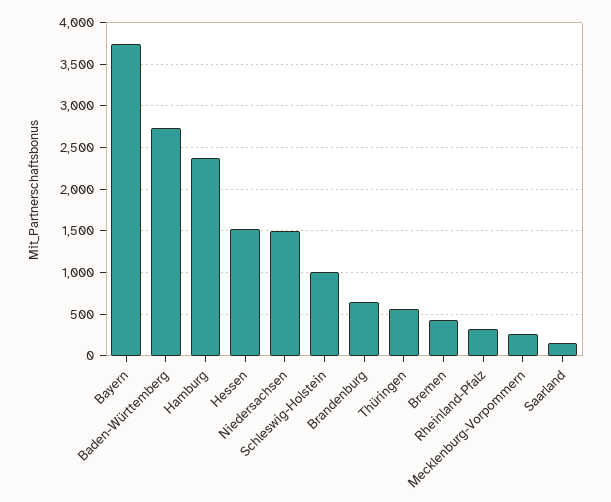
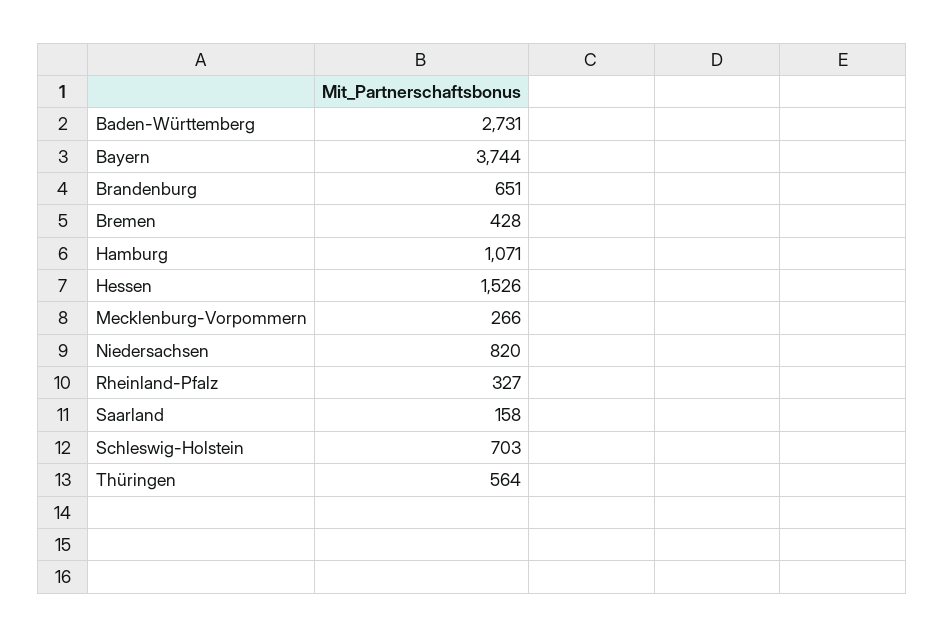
  {
    "Bayern": 3744,
    "Baden-Württemberg": 2731,
-   "Hamburg": 2400,
+   "Hamburg": 1071,
    "Hessen": 1526,
-   "Niedersachsen": 1500,
+   "Niedersachsen": 820,
-   "Schleswig-Holstein": 1000,
+   "Schleswig-Holstein": 703,
    "Brandenburg": 651,
    "Thüringen": 564,
    "Bremen": 428,
    "Rheinland-Pfalz": 327,
    "Mecklenburg-Vorpommern": 266,
    "Saarland": 158
  }

